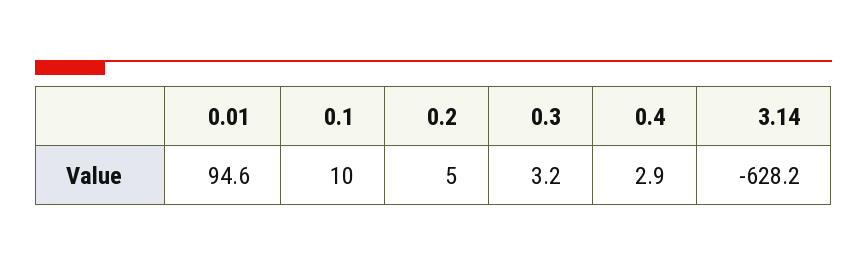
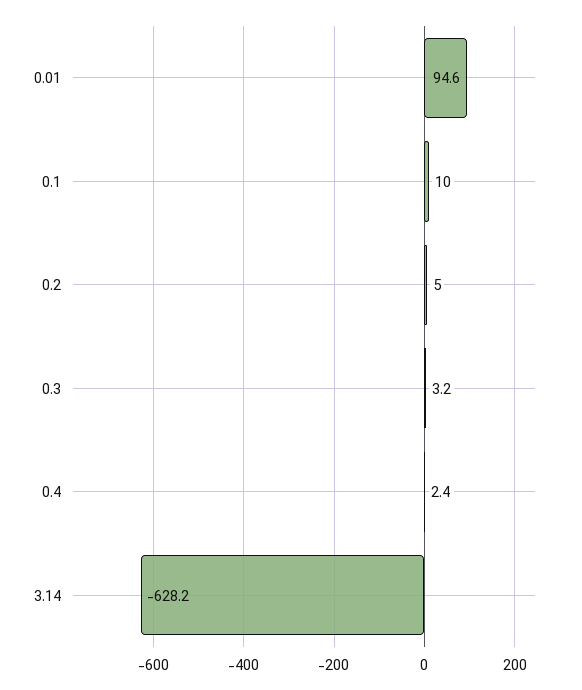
  {
    "0.01": 94.6,
    "0.1": 10,
    "0.2": 5,
    "0.3": 3.2,
-   "0.4": 2.9,
+   "0.4": 2.4,
    "3.14": -628.2
  }

